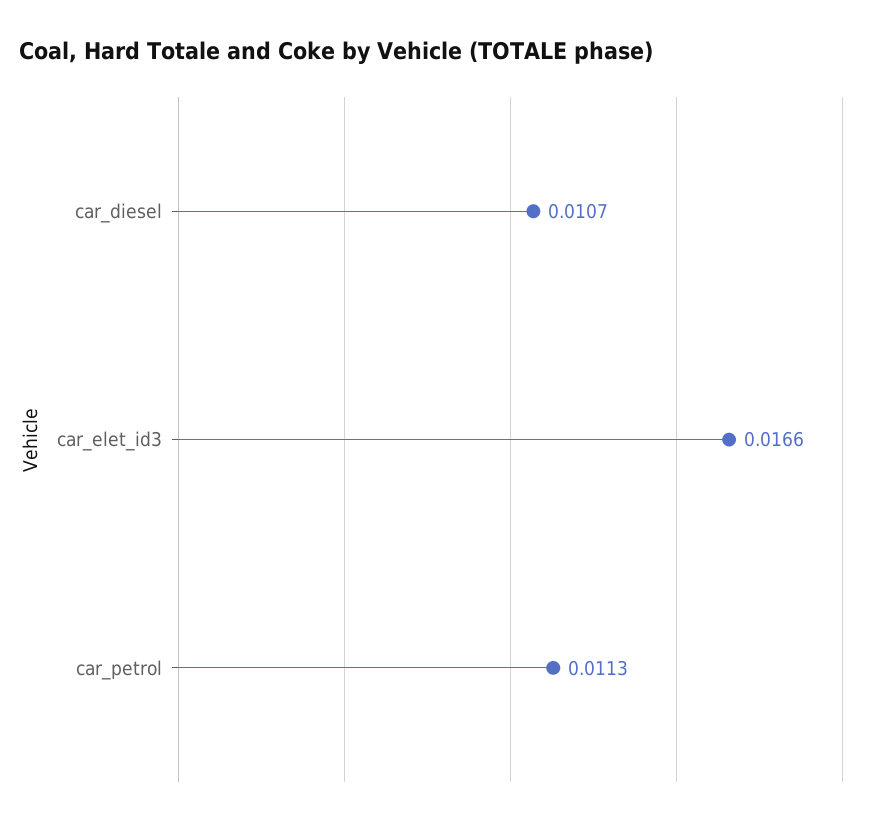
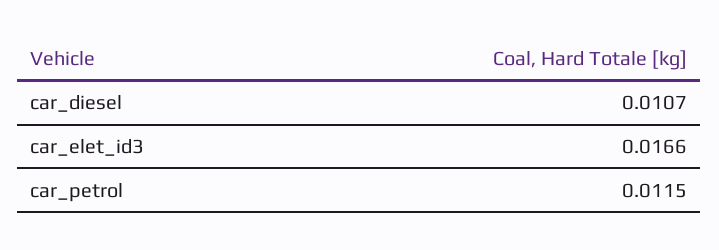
  {
    "car_diesel": 0.0107,
    "car_elet_id3": 0.0166,
-   "car_petrol": 0.0113
+   "car_petrol": 0.0115
  }

